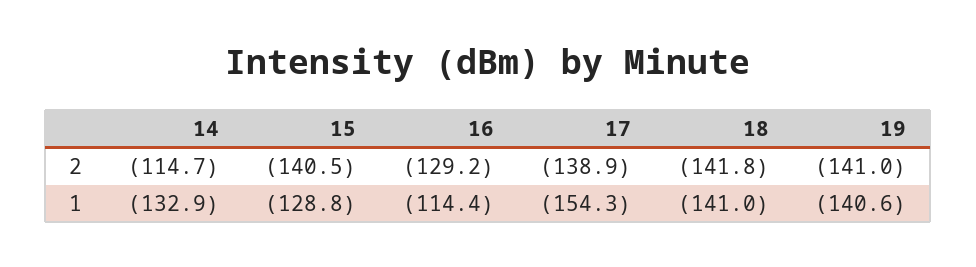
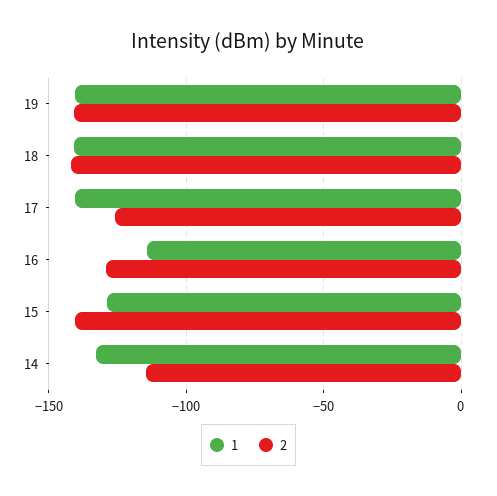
  {
    "2": {
      "14": -114.7,
      "15": -140.5,
      "16": -129.2,
-     "17": -138.9,
+     "17": -125,
      "18": -141.8,
      "19": -141
    },
    "1": {
      "14": -132.9,
      "15": -128.8,
      "16": -114.4,
-     "17": -154.3,
+     "17": -140,
      "18": -141,
      "19": -140.6
    }
  }

